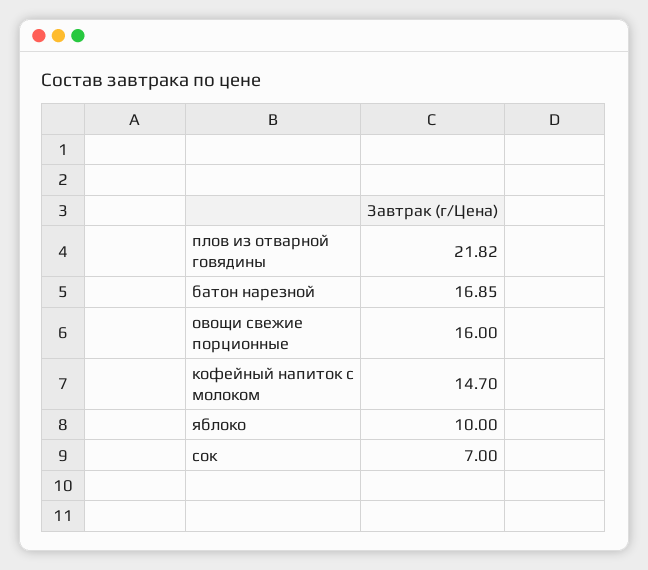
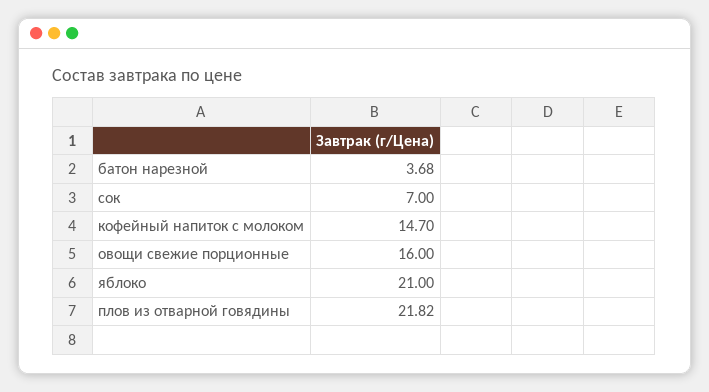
  {
    "плов из отварной говядины": 21.82,
-   "батон нарезной": 16.85,
+   "батон нарезной": 3.68,
    "овощи свежие порционные": 16,
    "кофейный напиток с молоком": 14.7,
-   "яблоко": 10,
+   "яблоко": 21,
    "сок": 7
  }

